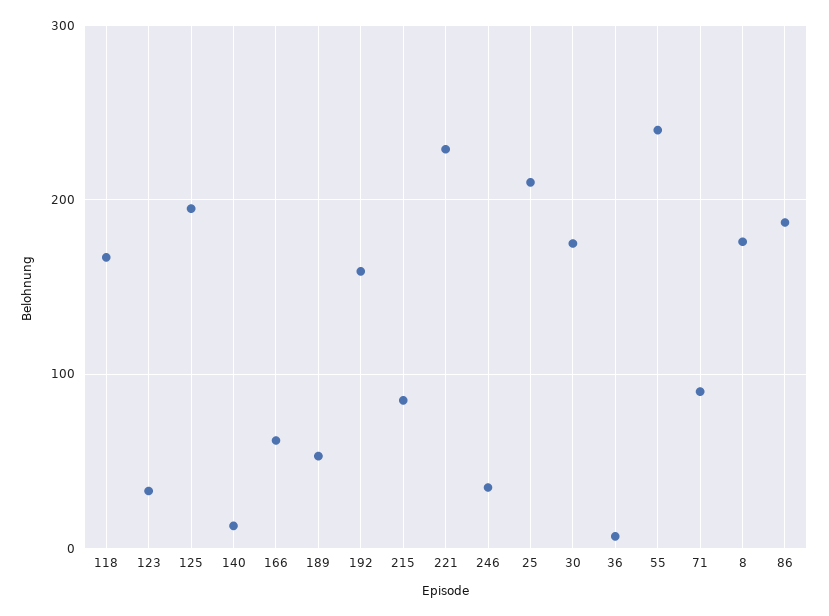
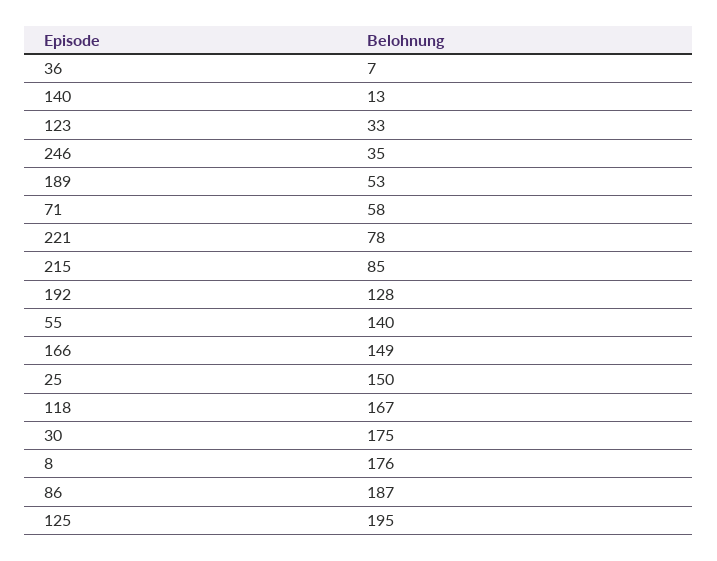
  {
    "118": 167,
    "123": 33,
    "125": 195,
    "140": 13,
-   "166": 60,
+   "166": 149,
    "189": 53,
-   "192": 160,
+   "192": 128,
    "215": 85,
-   "221": 230,
+   "221": 78,
    "246": 35,
-   "25": 210,
+   "25": 150,
    "30": 175,
    "36": 7,
-   "55": 240,
+   "55": 140,
-   "71": 90,
+   "71": 58,
    "8": 176,
    "86": 187
  }

